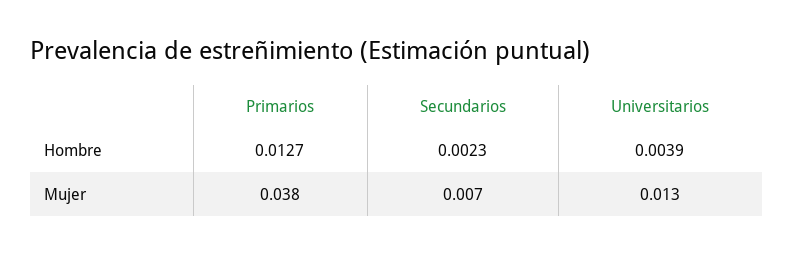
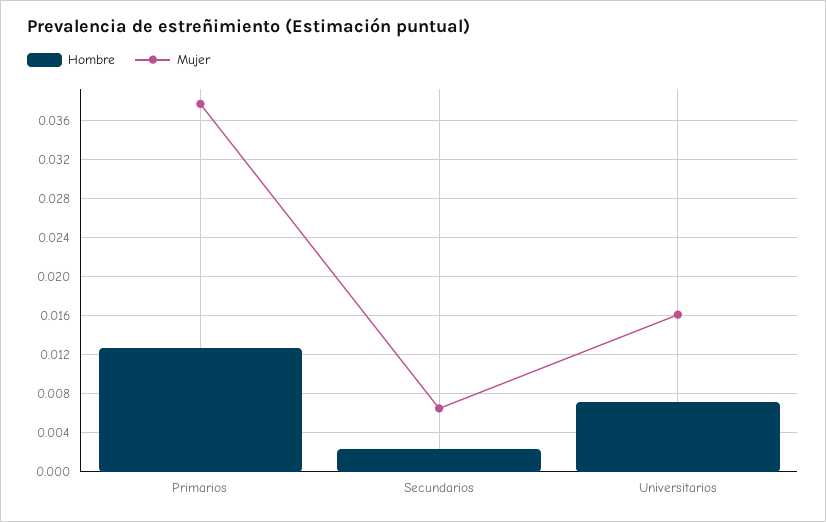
  {
    "Hombre": {
      "Primarios": 0.0127,
      "Secundarios": 0.0023,
-     "Universitarios": 0.0039
+     "Universitarios": 0.007
    },
    "Mujer": {
      "Primarios": 0.038,
      "Secundarios": 0.007,
-     "Universitarios": 0.013
+     "Universitarios": 0.016
    }
  }

